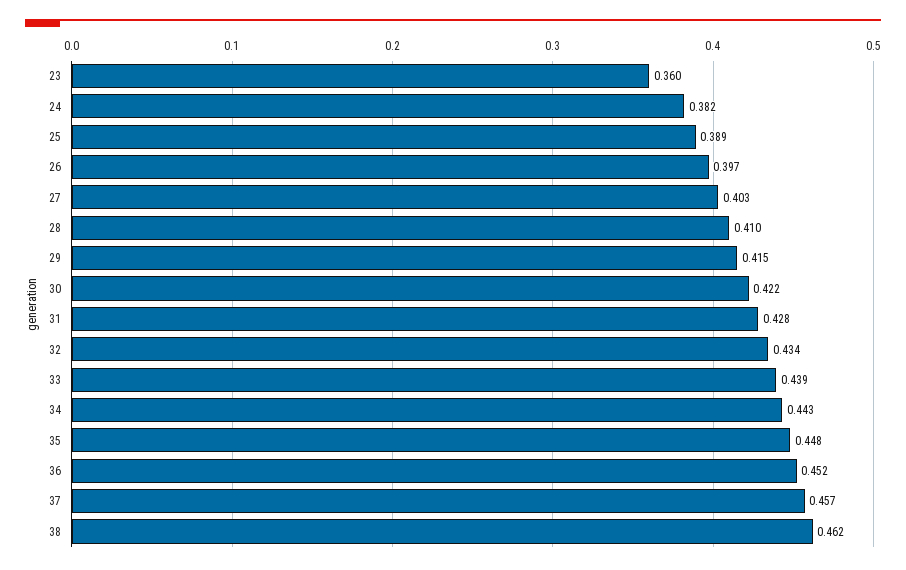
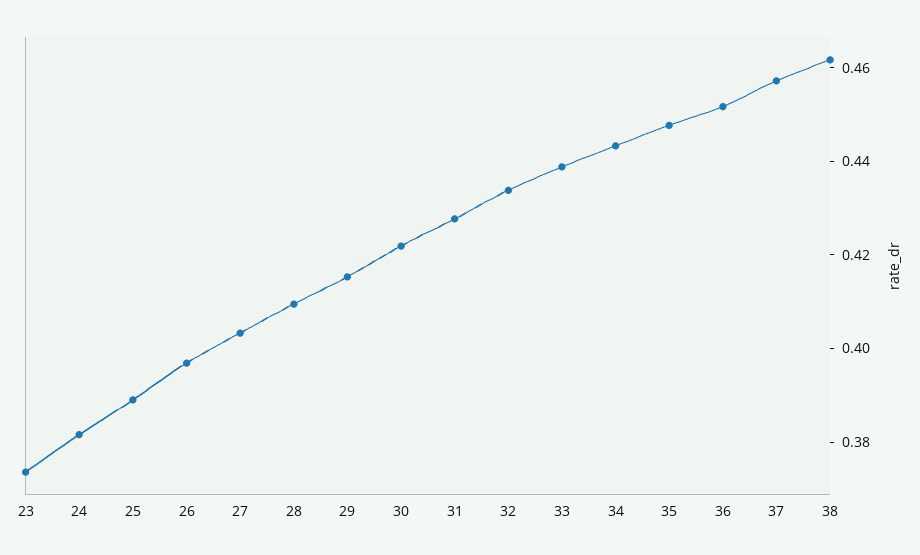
  {
-   "23": 0.36,
+   "23": 0.375,
    "24": 0.382,
    "25": 0.389,
    "26": 0.397,
    "27": 0.403,
    "28": 0.41,
    "29": 0.415,
    "30": 0.422,
    "31": 0.428,
    "32": 0.434,
    "33": 0.439,
    "34": 0.443,
    "35": 0.448,
    "36": 0.452,
    "37": 0.457,
    "38": 0.462
  }

